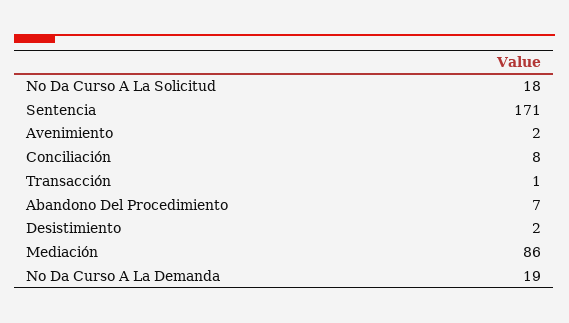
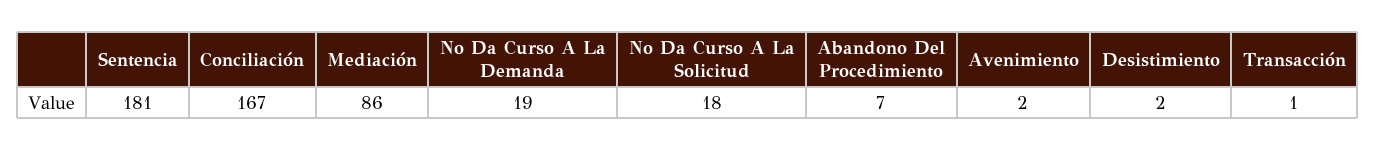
  {
    "No Da Curso A La Solicitud": 18,
-   "Sentencia": 171,
+   "Sentencia": 181,
    "Avenimiento": 2,
-   "Conciliación": 8,
+   "Conciliación": 167,
    "Transacción": 1,
    "Abandono Del Procedimiento": 7,
    "Desistimiento": 2,
    "Mediación": 86,
    "No Da Curso A La Demanda": 19
  }

